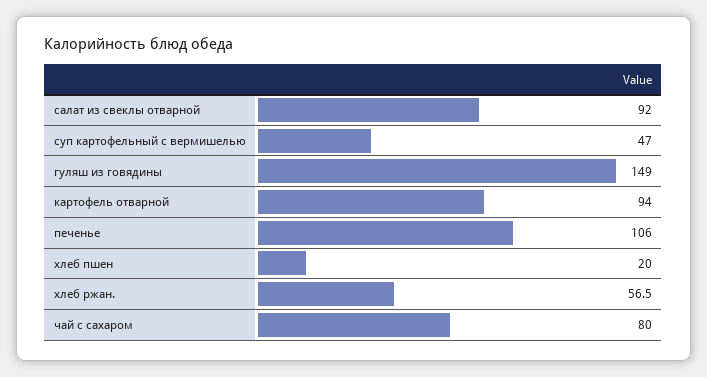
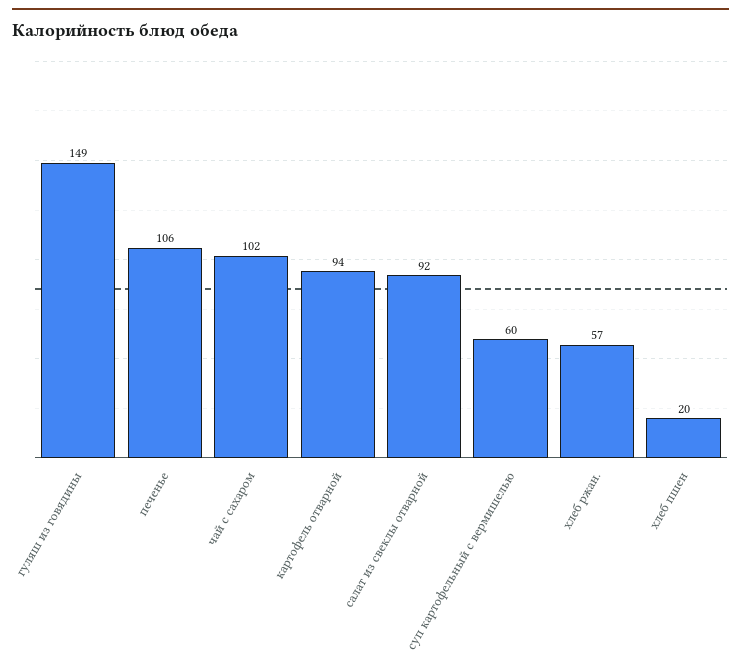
  {
    "салат из свеклы отварной": 92,
-   "суп картофельный с вермишелью": 47,
+   "суп картофельный с вермишелью": 60,
    "гуляш из говядины": 149,
    "картофель отварной": 94,
    "печенье": 106,
    "хлеб пшен": 20,
    "хлеб ржан.": 56.5,
-   "чай с сахаром": 80
+   "чай с сахаром": 102
  }

